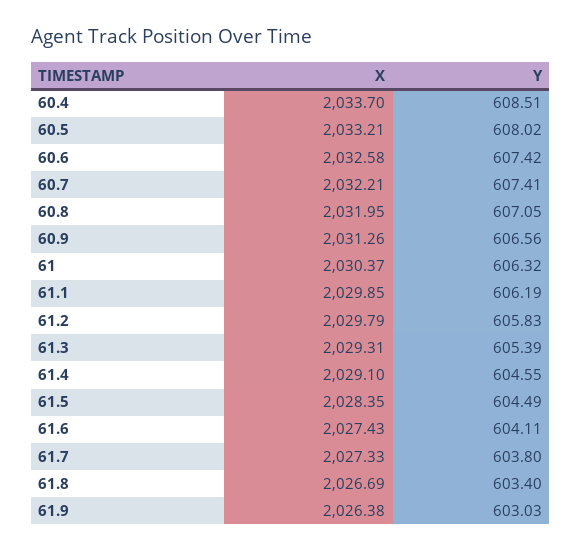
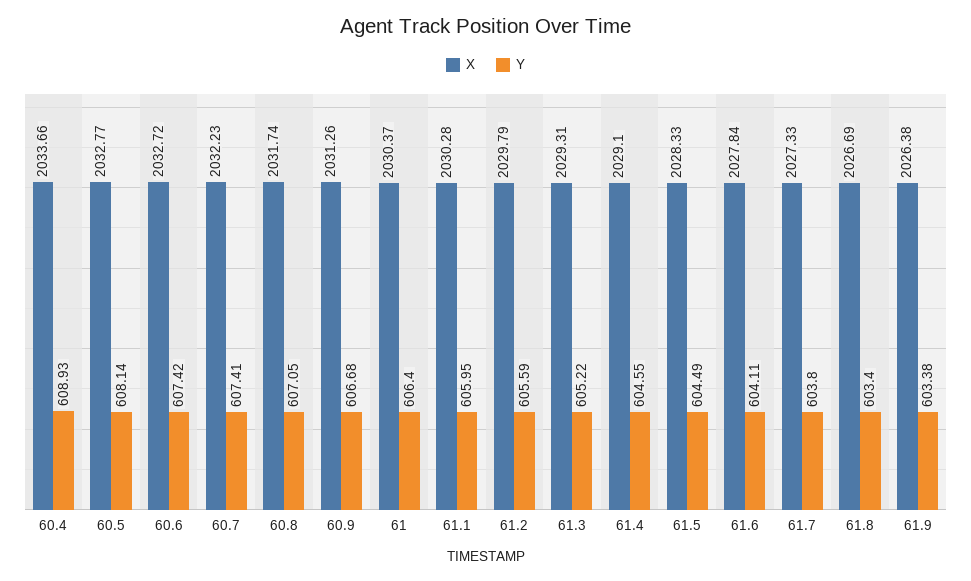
  {
    "X": {
-     "60.4": 2033.7,
+     "60.4": 2033.66,
-     "60.5": 2033.21,
+     "60.5": 2032.77,
-     "60.6": 2032.58,
+     "60.6": 2032.72,
-     "60.7": 2032.21,
+     "60.7": 2032.23,
-     "60.8": 2031.95,
+     "60.8": 2031.74,
      "60.9": 2031.26,
      "61": 2030.37,
-     "61.1": 2029.85,
+     "61.1": 2030.28,
      "61.2": 2029.79,
      "61.3": 2029.31,
      "61.4": 2029.1,
-     "61.5": 2028.35,
+     "61.5": 2028.33,
-     "61.6": 2027.43,
+     "61.6": 2027.84,
      "61.7": 2027.33,
      "61.8": 2026.69,
      "61.9": 2026.38
    },
    "Y": {
-     "60.4": 608.51,
+     "60.4": 608.93,
-     "60.5": 608.02,
+     "60.5": 608.14,
      "60.6": 607.42,
      "60.7": 607.41,
      "60.8": 607.05,
-     "60.9": 606.56,
+     "60.9": 606.68,
-     "61": 606.32,
+     "61": 606.4,
-     "61.1": 606.19,
+     "61.1": 605.95,
-     "61.2": 605.83,
+     "61.2": 605.59,
-     "61.3": 605.39,
+     "61.3": 605.22,
      "61.4": 604.55,
      "61.5": 604.49,
      "61.6": 604.11,
      "61.7": 603.8,
      "61.8": 603.4,
-     "61.9": 603.03
+     "61.9": 603.38
    }
  }

